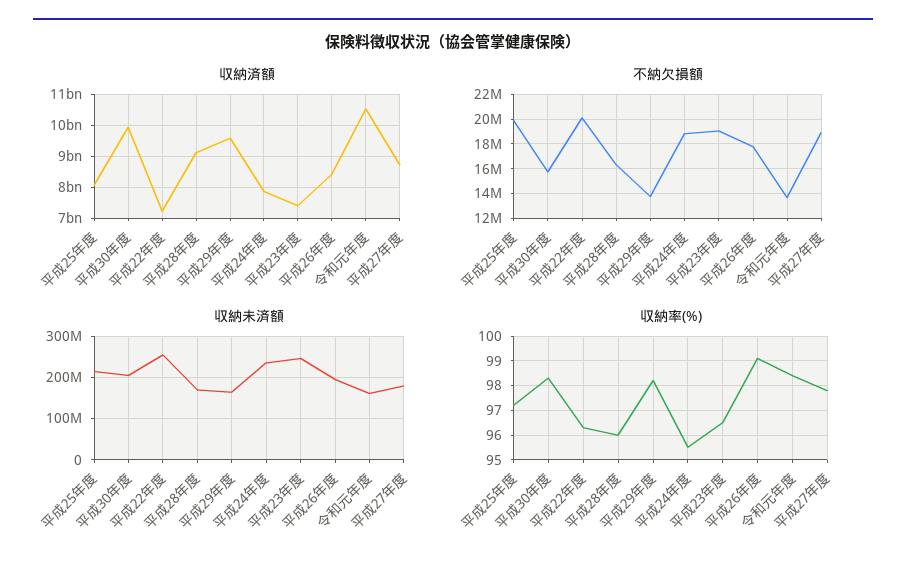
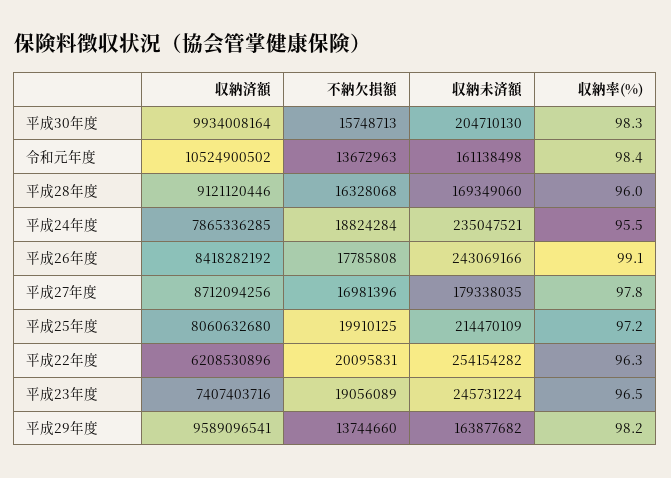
  {
    "収納済額": {
      "平成25年度": 8060632680,
      "平成30年度": 9934008164,
-     "平成22年度": 7200000000,
+     "平成22年度": 6208530896,
      "平成28年度": 9121120446,
      "平成29年度": 9589096541,
      "平成24年度": 7865336285,
      "平成23年度": 7407403716,
      "平成26年度": 8418282192,
      "令和元年度": 10524900502,
      "平成27年度": 8712094256
    },
    "不納欠損額": {
      "平成25年度": 19910125,
      "平成30年度": 15748713,
      "平成22年度": 20095831,
      "平成28年度": 16328068,
      "平成29年度": 13744660,
      "平成24年度": 18824284,
      "平成23年度": 19056089,
      "平成26年度": 17785808,
      "令和元年度": 13672963,
-     "平成27年度": 19000000
+     "平成27年度": 16981396
    },
    "収納未済額": {
      "平成25年度": 214470109,
      "平成30年度": 204710130,
      "平成22年度": 254154282,
      "平成28年度": 169349060,
      "平成29年度": 163877682,
      "平成24年度": 235047521,
      "平成23年度": 245731224,
-     "平成26年度": 200000000,
+     "平成26年度": 243069166,
      "令和元年度": 161138498,
      "平成27年度": 179338035
    },
    "収納率(%)": {
      "平成25年度": 97.2,
      "平成30年度": 98.3,
      "平成22年度": 96.3,
      "平成28年度": 96,
      "平成29年度": 98.2,
      "平成24年度": 95.5,
      "平成23年度": 96.5,
      "平成26年度": 99.1,
      "令和元年度": 98.4,
      "平成27年度": 97.8
    }
  }

